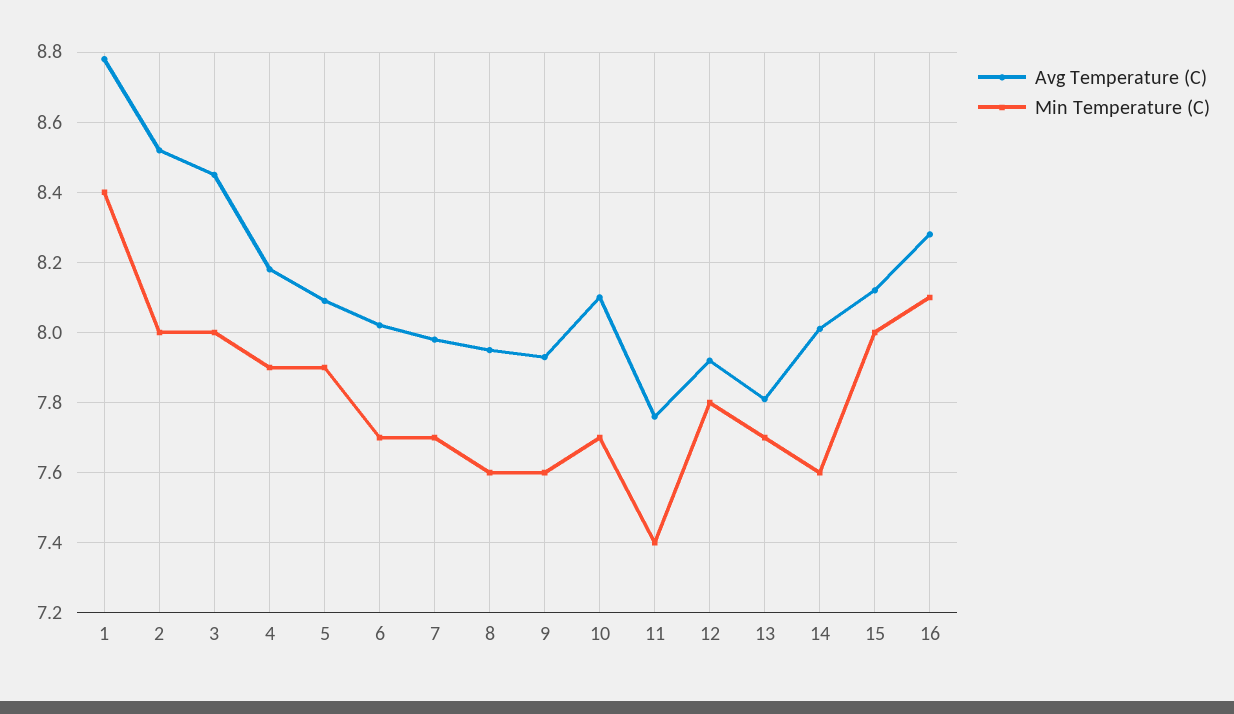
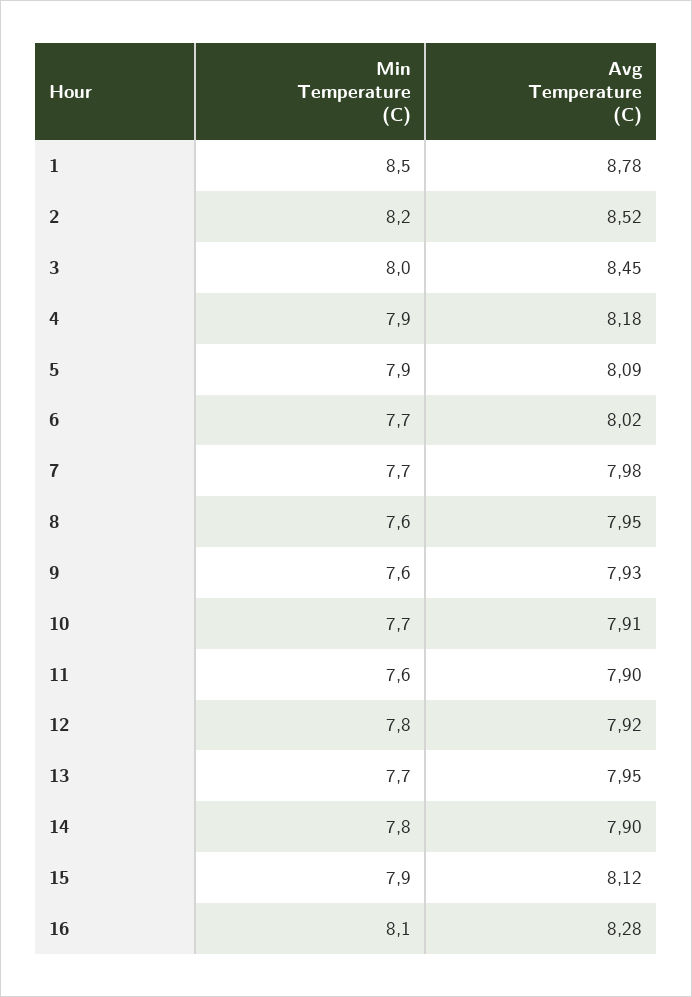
  {
    "Avg Temperature (C)": {
      "1": 8.78,
      "2": 8.52,
      "3": 8.45,
      "4": 8.18,
      "5": 8.09,
      "6": 8.02,
      "7": 7.98,
      "8": 7.95,
      "9": 7.93,
-     "10": 8.1,
+     "10": 7.91,
-     "11": 7.75,
+     "11": 7.9,
      "12": 7.92,
-     "13": 7.8,
+     "13": 7.95,
-     "14": 8,
+     "14": 7.9,
      "15": 8.12,
      "16": 8.28
    },
    "Min Temperature (C)": {
-     "1": 8.4,
+     "1": 8.5,
-     "2": 8,
+     "2": 8.2,
      "3": 8,
      "4": 7.9,
      "5": 7.9,
      "6": 7.7,
      "7": 7.7,
      "8": 7.6,
      "9": 7.6,
      "10": 7.7,
-     "11": 7.4,
+     "11": 7.6,
      "12": 7.8,
      "13": 7.7,
-     "14": 7.6,
+     "14": 7.8,
-     "15": 8,
+     "15": 7.9,
      "16": 8.1
    }
  }

